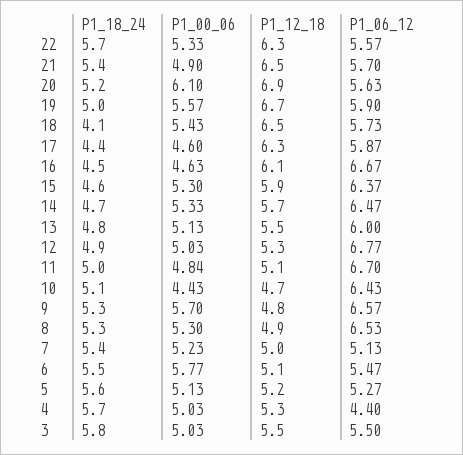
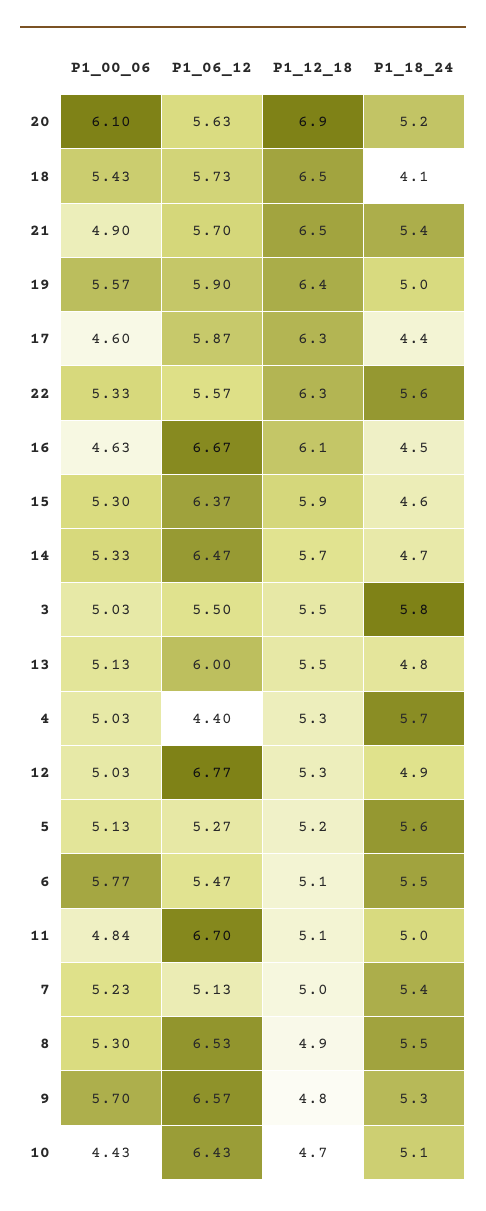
  {
    "P1_18_24": {
-     "22": 5.7,
+     "22": 5.6,
      "21": 5.4,
      "20": 5.2,
      "19": 5,
      "18": 4.1,
      "17": 4.4,
      "16": 4.5,
      "15": 4.6,
      "14": 4.7,
      "13": 4.8,
      "12": 4.9,
      "11": 5,
      "10": 5.1,
      "9": 5.3,
-     "8": 5.3,
+     "8": 5.5,
      "7": 5.4,
      "6": 5.5,
      "5": 5.6,
      "4": 5.7,
      "3": 5.8
    },
    "P1_00_06": {
      "22": 5.33,
      "21": 4.9,
      "20": 6.1,
      "19": 5.57,
      "18": 5.43,
      "17": 4.6,
      "16": 4.63,
      "15": 5.3,
      "14": 5.33,
      "13": 5.13,
      "12": 5.03,
      "11": 4.84,
      "10": 4.43,
      "9": 5.7,
      "8": 5.3,
      "7": 5.23,
      "6": 5.77,
      "5": 5.13,
      "4": 5.03,
      "3": 5.03
    },
    "P1_12_18": {
      "22": 6.3,
      "21": 6.5,
      "20": 6.9,
-     "19": 6.7,
+     "19": 6.4,
      "18": 6.5,
      "17": 6.3,
      "16": 6.1,
      "15": 5.9,
      "14": 5.7,
      "13": 5.5,
      "12": 5.3,
      "11": 5.1,
      "10": 4.7,
      "9": 4.8,
      "8": 4.9,
      "7": 5,
      "6": 5.1,
      "5": 5.2,
      "4": 5.3,
      "3": 5.5
    },
    "P1_06_12": {
      "22": 5.57,
      "21": 5.7,
      "20": 5.63,
      "19": 5.9,
      "18": 5.73,
      "17": 5.87,
      "16": 6.67,
      "15": 6.37,
      "14": 6.47,
      "13": 6,
      "12": 6.77,
      "11": 6.7,
      "10": 6.43,
      "9": 6.57,
      "8": 6.53,
      "7": 5.13,
      "6": 5.47,
      "5": 5.27,
      "4": 4.4,
      "3": 5.5
    }
  }

